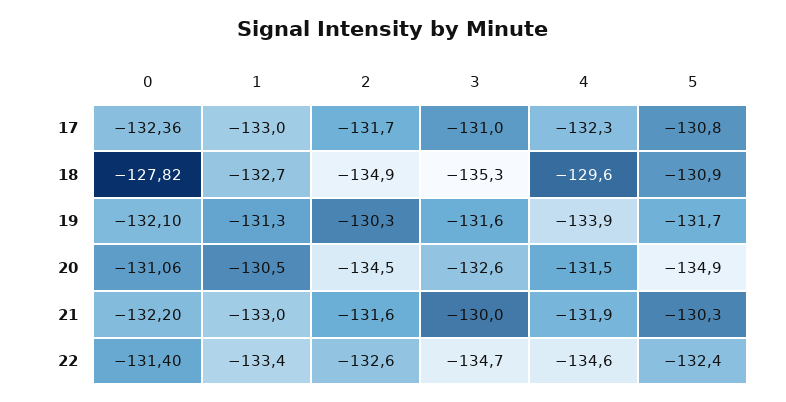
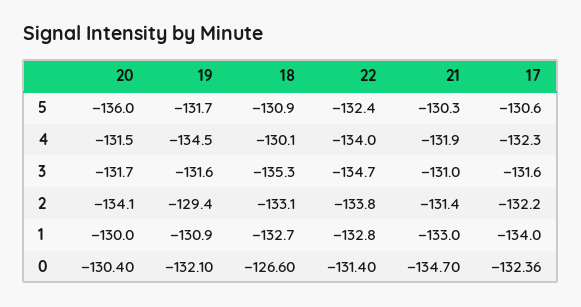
  {
    "0": {
      "17": -132.36,
-     "18": -127.82,
+     "18": -126.6,
      "19": -132.1,
-     "20": -131.06,
+     "20": -130.4,
-     "21": -132.2,
+     "21": -134.7,
      "22": -131.4
    },
    "1": {
-     "17": -133,
+     "17": -134,
      "18": -132.7,
-     "19": -131.3,
+     "19": -130.9,
-     "20": -130.5,
+     "20": -130,
      "21": -133,
-     "22": -133.4
+     "22": -132.8
    },
    "2": {
-     "17": -131.7,
+     "17": -132.2,
-     "18": -134.9,
+     "18": -133.1,
-     "19": -130.3,
+     "19": -129.4,
-     "20": -134.5,
+     "20": -134.1,
-     "21": -131.6,
+     "21": -131.4,
-     "22": -132.6
+     "22": -133.8
    },
    "3": {
-     "17": -131,
+     "17": -131.6,
      "18": -135.3,
      "19": -131.6,
-     "20": -132.6,
+     "20": -131.7,
-     "21": -130,
+     "21": -131,
      "22": -134.7
    },
    "4": {
      "17": -132.3,
-     "18": -129.6,
+     "18": -130.1,
-     "19": -133.9,
+     "19": -134.5,
      "20": -131.5,
      "21": -131.9,
-     "22": -134.6
+     "22": -134
    },
    "5": {
-     "17": -130.8,
+     "17": -130.6,
      "18": -130.9,
      "19": -131.7,
-     "20": -134.9,
+     "20": -136,
      "21": -130.3,
      "22": -132.4
    }
  }

